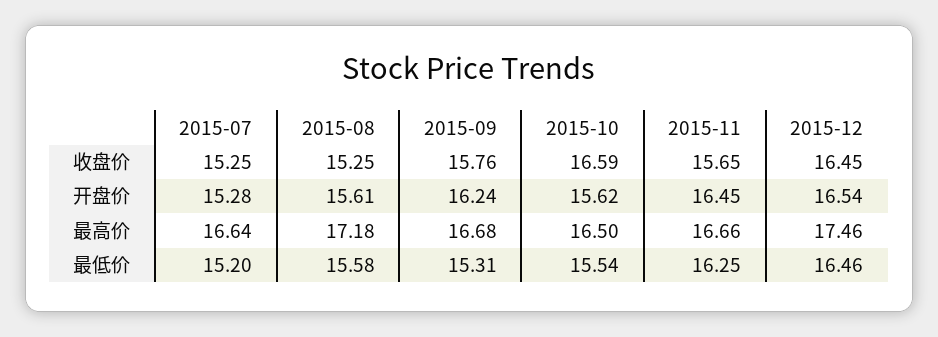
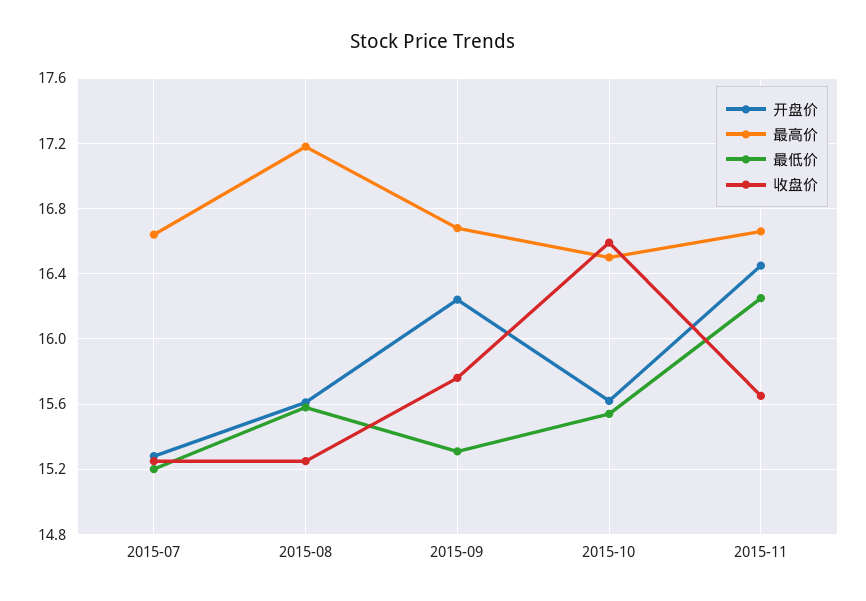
  {
    "收盘价": {
      "2015-07": 15.25,
      "2015-08": 15.25,
      "2015-09": 15.76,
      "2015-10": 16.59,
-     "2015-11": 15.65,
+     "2015-11": 15.65
-     "2015-12": 16.45
    },
    "开盘价": {
      "2015-07": 15.28,
      "2015-08": 15.61,
      "2015-09": 16.24,
      "2015-10": 15.62,
-     "2015-11": 16.45,
+     "2015-11": 16.45
-     "2015-12": 16.54
    },
    "最高价": {
      "2015-07": 16.64,
      "2015-08": 17.18,
      "2015-09": 16.68,
      "2015-10": 16.5,
-     "2015-11": 16.66,
+     "2015-11": 16.66
-     "2015-12": 17.46
    },
    "最低价": {
      "2015-07": 15.2,
      "2015-08": 15.58,
      "2015-09": 15.31,
      "2015-10": 15.54,
-     "2015-11": 16.25,
+     "2015-11": 16.25
-     "2015-12": 16.46
    }
  }

